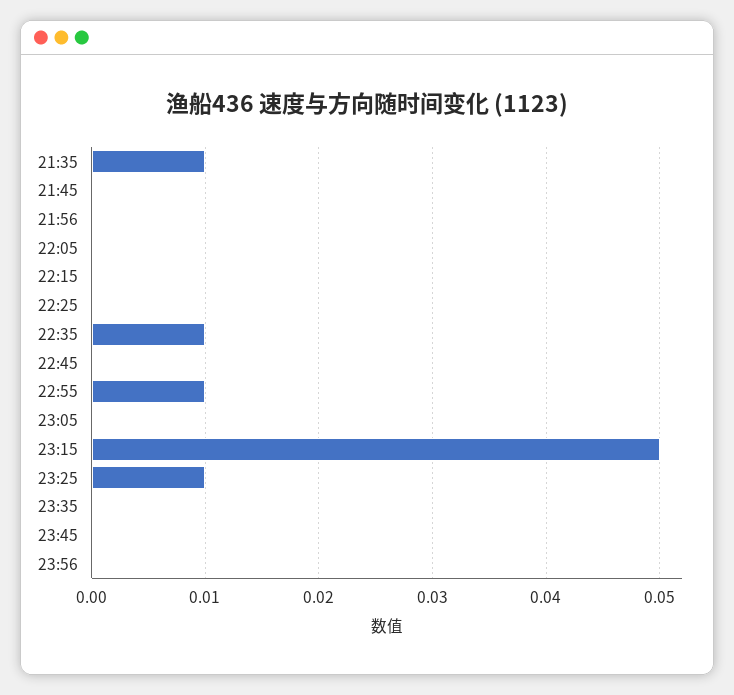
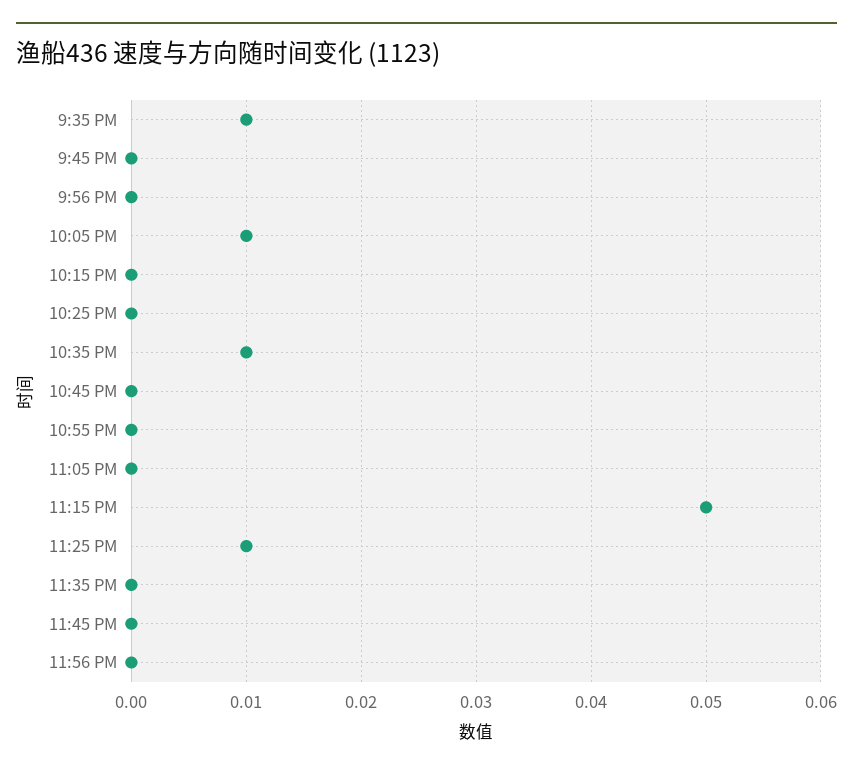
  {
    "21:35": 0.01,
    "21:45": 0,
    "21:56": 0,
-   "22:05": 0,
+   "22:05": 0.01,
    "22:15": 0,
    "22:25": 0,
    "22:35": 0.01,
    "22:45": 0,
-   "22:55": 0.01,
+   "22:55": 0,
    "23:05": 0,
    "23:15": 0.05,
    "23:25": 0.01,
    "23:35": 0,
    "23:45": 0,
    "23:56": 0
  }

